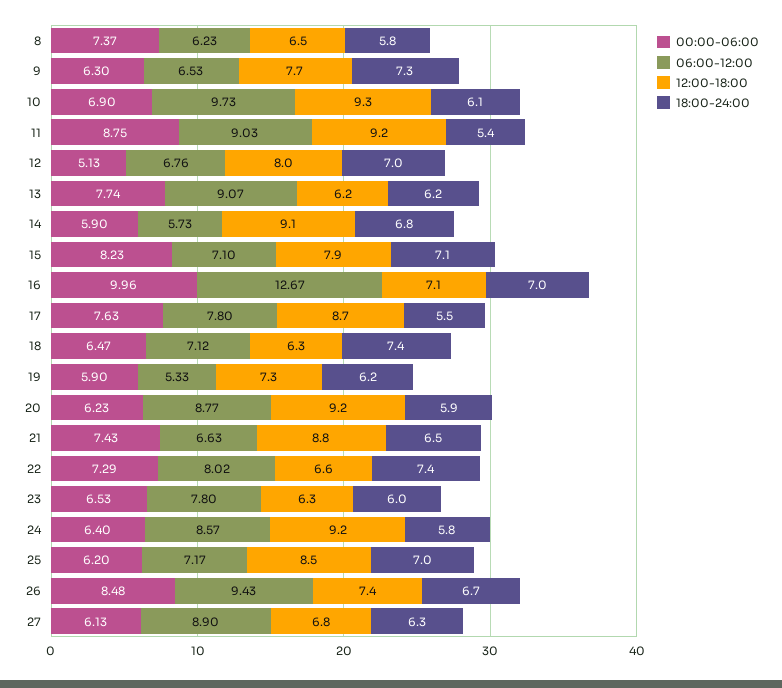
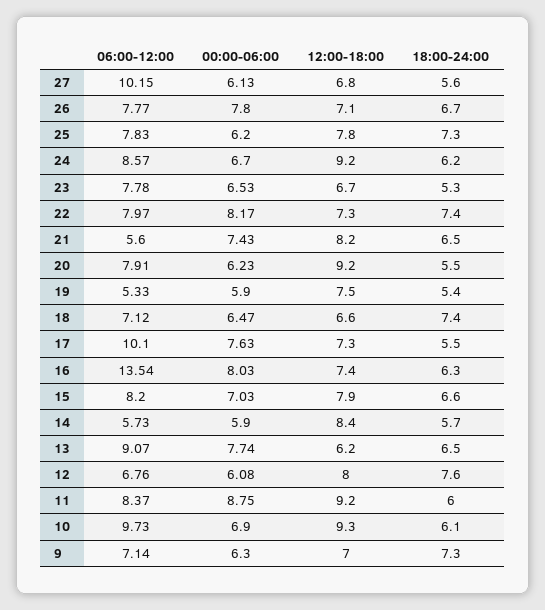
  {
    "00:00-06:00": {
-     "8": 7.37,
      "9": 6.3,
      "10": 6.9,
      "11": 8.75,
-     "12": 5.13,
+     "12": 6.08,
      "13": 7.74,
      "14": 5.9,
-     "15": 8.23,
+     "15": 7.03,
-     "16": 9.96,
+     "16": 8.03,
      "17": 7.63,
      "18": 6.47,
      "19": 5.9,
      "20": 6.23,
      "21": 7.43,
-     "22": 7.29,
+     "22": 8.17,
      "23": 6.53,
-     "24": 6.4,
+     "24": 6.7,
      "25": 6.2,
-     "26": 8.48,
+     "26": 7.8,
      "27": 6.13
    },
    "06:00-12:00": {
-     "8": 6.23,
-     "9": 6.53,
+     "9": 7.14,
      "10": 9.73,
-     "11": 9.03,
+     "11": 8.37,
      "12": 6.76,
      "13": 9.07,
      "14": 5.73,
-     "15": 7.1,
+     "15": 8.2,
-     "16": 12.67,
+     "16": 13.54,
-     "17": 7.8,
+     "17": 10.1,
      "18": 7.12,
      "19": 5.33,
-     "20": 8.77,
+     "20": 7.91,
-     "21": 6.63,
+     "21": 5.6,
-     "22": 8.02,
+     "22": 7.97,
-     "23": 7.8,
+     "23": 7.78,
      "24": 8.57,
-     "25": 7.17,
+     "25": 7.83,
-     "26": 9.43,
+     "26": 7.77,
-     "27": 8.9
+     "27": 10.15
    },
    "12:00-18:00": {
-     "8": 6.5,
-     "9": 7.7,
+     "9": 7,
      "10": 9.3,
      "11": 9.2,
      "12": 8,
      "13": 6.2,
-     "14": 9.1,
+     "14": 8.4,
      "15": 7.9,
-     "16": 7.1,
+     "16": 7.4,
-     "17": 8.7,
+     "17": 7.3,
-     "18": 6.3,
+     "18": 6.6,
-     "19": 7.3,
+     "19": 7.5,
      "20": 9.2,
-     "21": 8.8,
+     "21": 8.2,
-     "22": 6.6,
+     "22": 7.3,
-     "23": 6.3,
+     "23": 6.7,
      "24": 9.2,
-     "25": 8.5,
+     "25": 7.8,
-     "26": 7.4,
+     "26": 7.1,
      "27": 6.8
    },
    "18:00-24:00": {
-     "8": 5.8,
      "9": 7.3,
      "10": 6.1,
-     "11": 5.4,
+     "11": 6,
-     "12": 7,
+     "12": 7.6,
-     "13": 6.2,
+     "13": 6.5,
-     "14": 6.8,
+     "14": 5.7,
-     "15": 7.1,
+     "15": 6.6,
-     "16": 7,
+     "16": 6.3,
      "17": 5.5,
      "18": 7.4,
-     "19": 6.2,
+     "19": 5.4,
-     "20": 5.9,
+     "20": 5.5,
      "21": 6.5,
      "22": 7.4,
-     "23": 6,
+     "23": 5.3,
-     "24": 5.8,
+     "24": 6.2,
-     "25": 7,
+     "25": 7.3,
      "26": 6.7,
-     "27": 6.3
+     "27": 5.6
    }
  }

